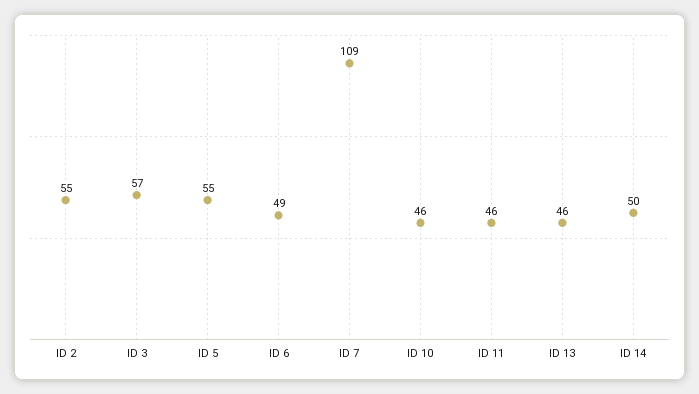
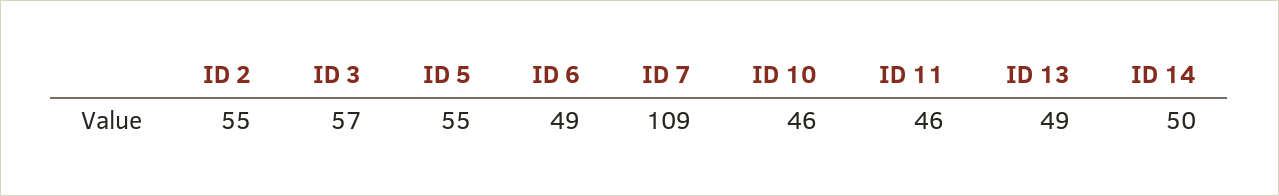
  {
    "ID 2": 55,
    "ID 3": 57,
    "ID 5": 55,
    "ID 6": 49,
    "ID 7": 109,
    "ID 10": 46,
    "ID 11": 46,
-   "ID 13": 46,
+   "ID 13": 49,
    "ID 14": 50
  }

